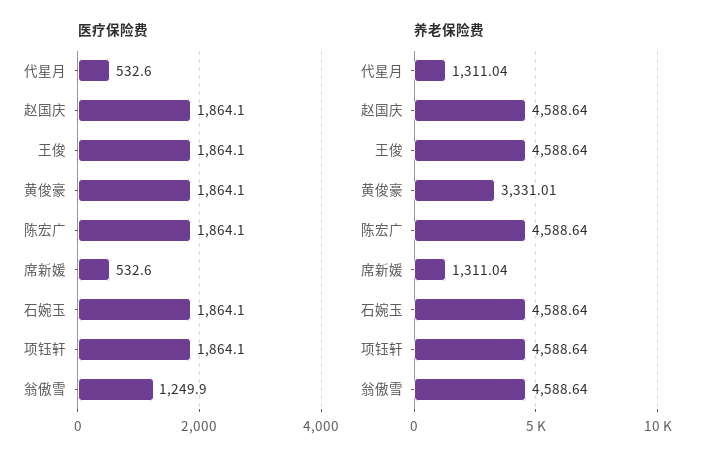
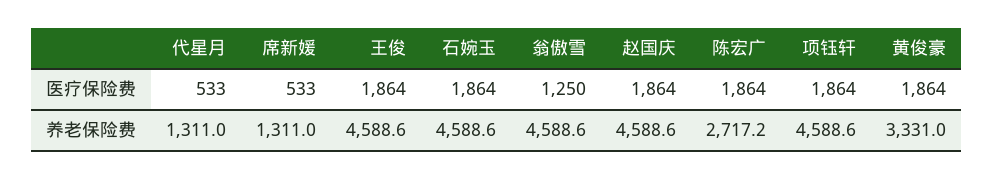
  {
    "医疗保险费": {
      "代星月": 532.6,
      "赵国庆": 1864.1,
      "王俊": 1864.1,
      "黄俊豪": 1864.1,
      "陈宏广": 1864.1,
      "席新媛": 532.6,
      "石婉玉": 1864.1,
      "项钰轩": 1864.1,
      "翁傲雪": 1249.9
    },
    "养老保险费": {
      "代星月": 1311.04,
      "赵国庆": 4588.64,
      "王俊": 4588.64,
      "黄俊豪": 3331.01,
-     "陈宏广": 4588.64,
+     "陈宏广": 2717.2,
      "席新媛": 1311.04,
      "石婉玉": 4588.64,
      "项钰轩": 4588.64,
      "翁傲雪": 4588.64
    }
  }

